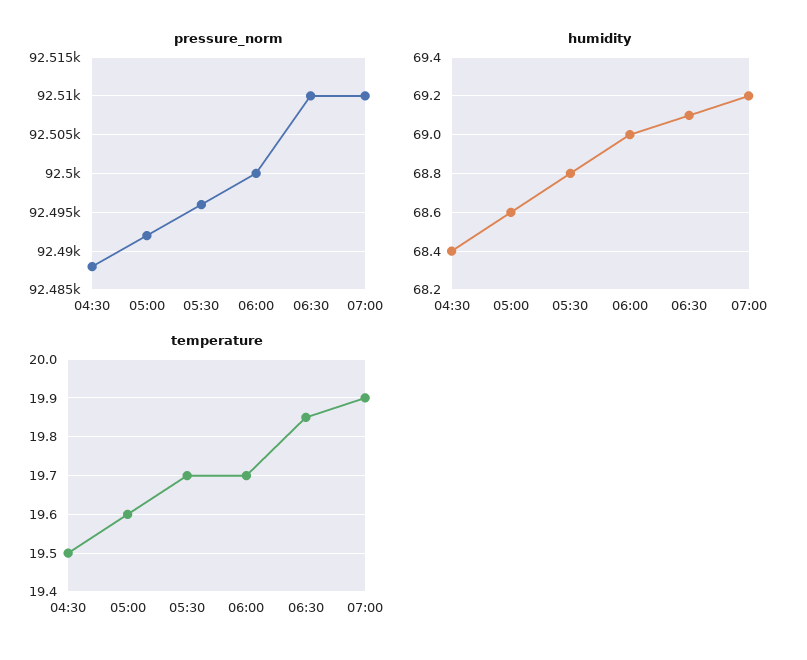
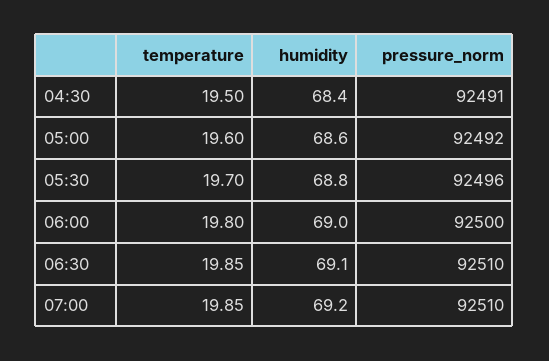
  {
    "pressure_norm": {
-     "04:30": 92488,
+     "04:30": 92491,
      "05:00": 92492,
      "05:30": 92496,
      "06:00": 92500,
      "06:30": 92510,
      "07:00": 92510
    },
    "humidity": {
      "04:30": 68.4,
      "05:00": 68.6,
      "05:30": 68.8,
      "06:00": 69,
      "06:30": 69.1,
      "07:00": 69.2
    },
    "temperature": {
      "04:30": 19.5,
      "05:00": 19.6,
      "05:30": 19.7,
-     "06:00": 19.7,
+     "06:00": 19.8,
      "06:30": 19.85,
-     "07:00": 19.9
+     "07:00": 19.85
    }
  }

